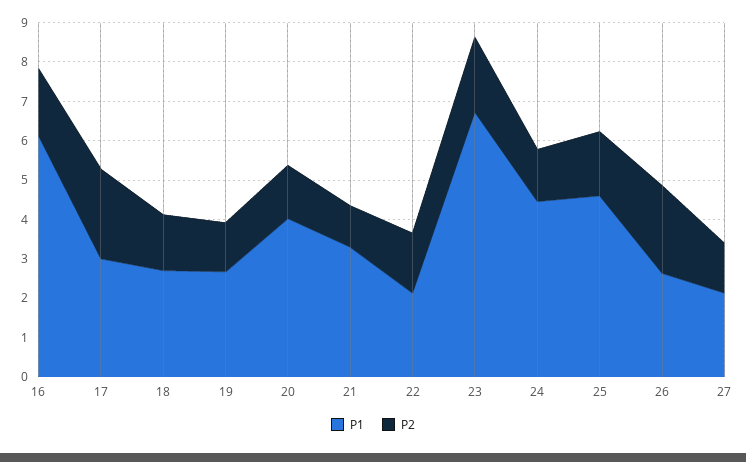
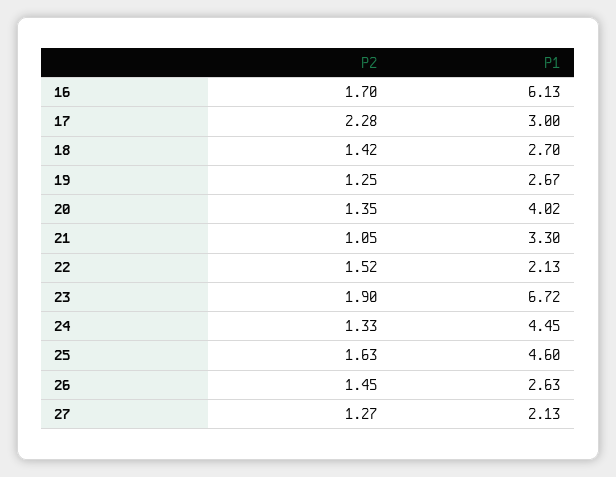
  {
    "P1": {
      "16": 6.13,
      "17": 3,
      "18": 2.7,
      "19": 2.67,
      "20": 4.02,
      "21": 3.3,
      "22": 2.13,
      "23": 6.72,
      "24": 4.45,
      "25": 4.6,
      "26": 2.63,
      "27": 2.13
    },
    "P2": {
      "16": 1.7,
      "17": 2.28,
      "18": 1.42,
      "19": 1.25,
      "20": 1.35,
      "21": 1.05,
      "22": 1.52,
      "23": 1.9,
      "24": 1.33,
      "25": 1.63,
-     "26": 2.25,
+     "26": 1.45,
      "27": 1.27
    }
  }

